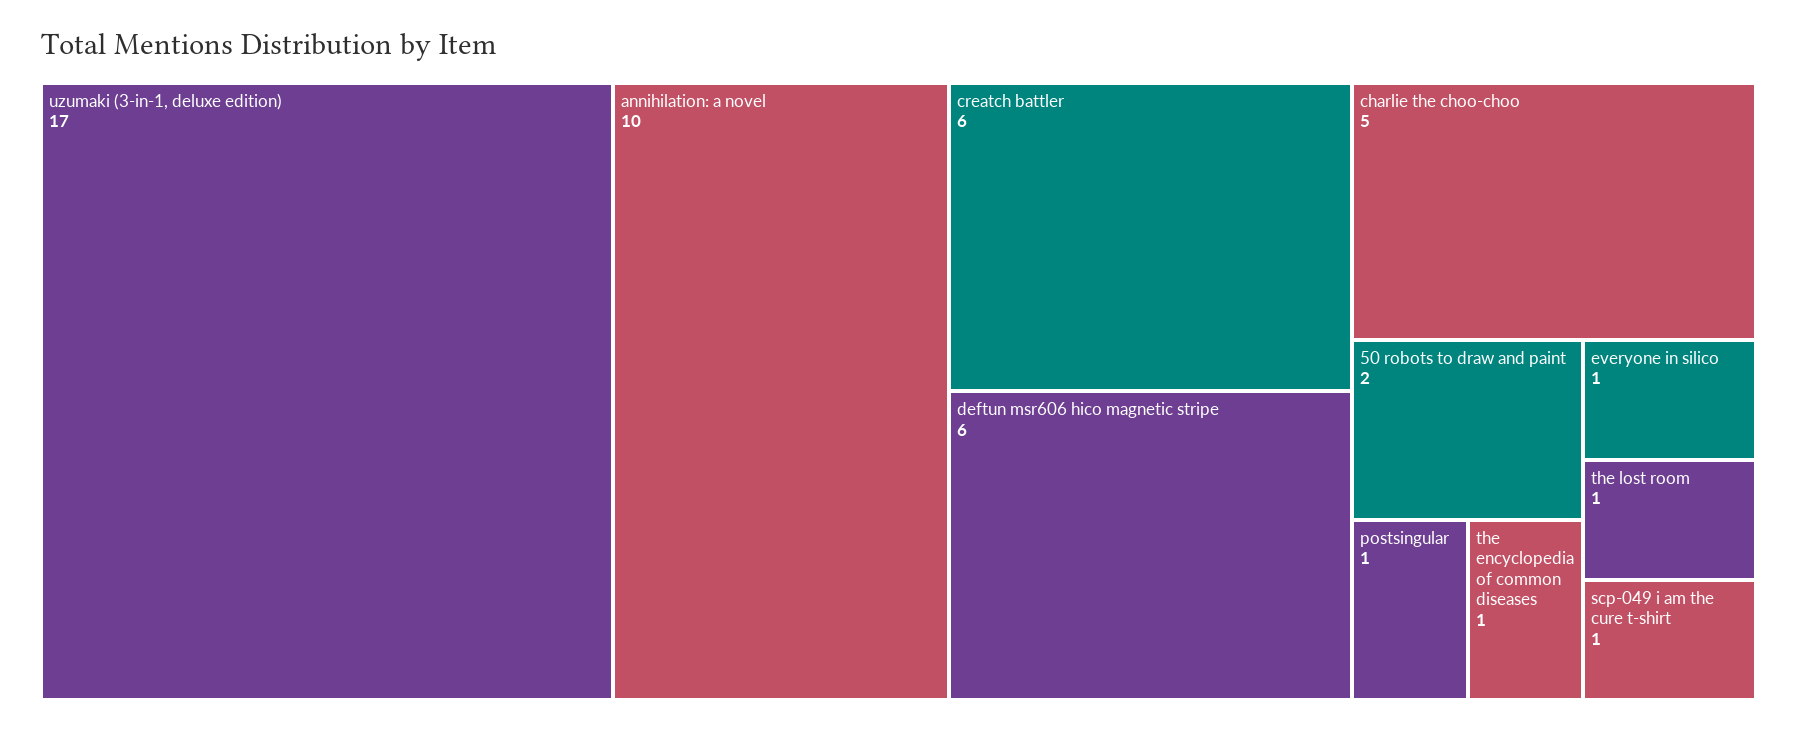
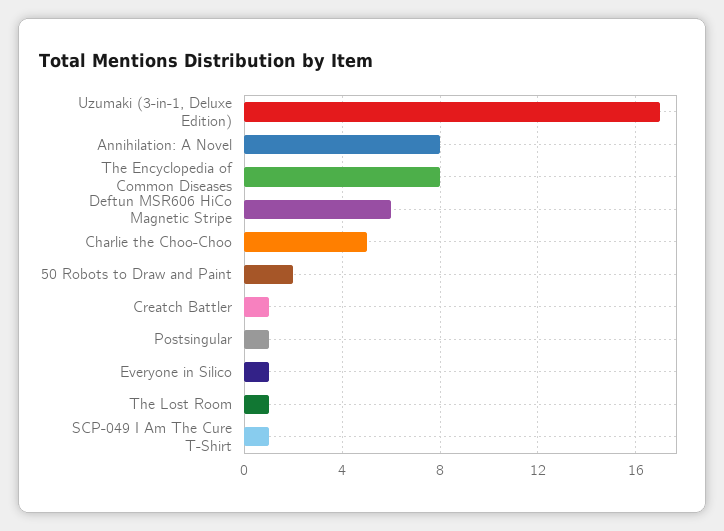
  {
    "uzumaki (3-in-1, deluxe edition)": 17,
-   "annihilation: a novel": 10,
+   "annihilation: a novel": 8,
-   "creatch battler": 6,
+   "creatch battler": 1,
    "deftun msr606 hico magnetic stripe": 6,
    "charlie the choo-choo": 5,
    "50 robots to draw and paint": 2,
    "postsingular": 1,
-   "the encyclopedia of common diseases": 1,
+   "the encyclopedia of common diseases": 8,
    "everyone in silico": 1,
    "the lost room": 1,
    "scp-049 i am the cure t-shirt": 1
  }

